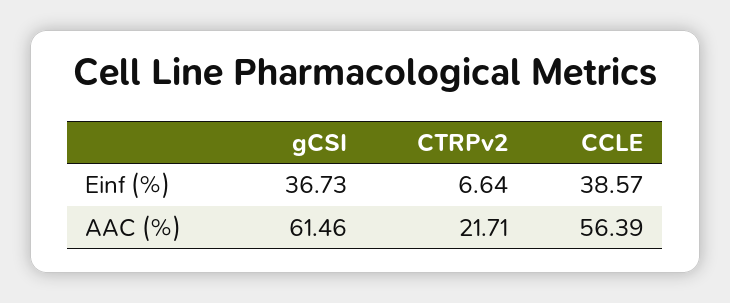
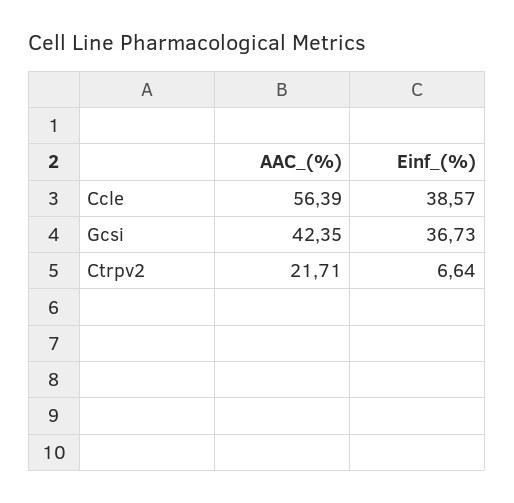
  {
    "gCSI": {
      "Einf (%)": 36.73,
-     "AAC (%)": 61.46
+     "AAC (%)": 42.35
    },
    "CTRPv2": {
      "Einf (%)": 6.64,
      "AAC (%)": 21.71
    },
    "CCLE": {
      "Einf (%)": 38.57,
      "AAC (%)": 56.39
    }
  }

